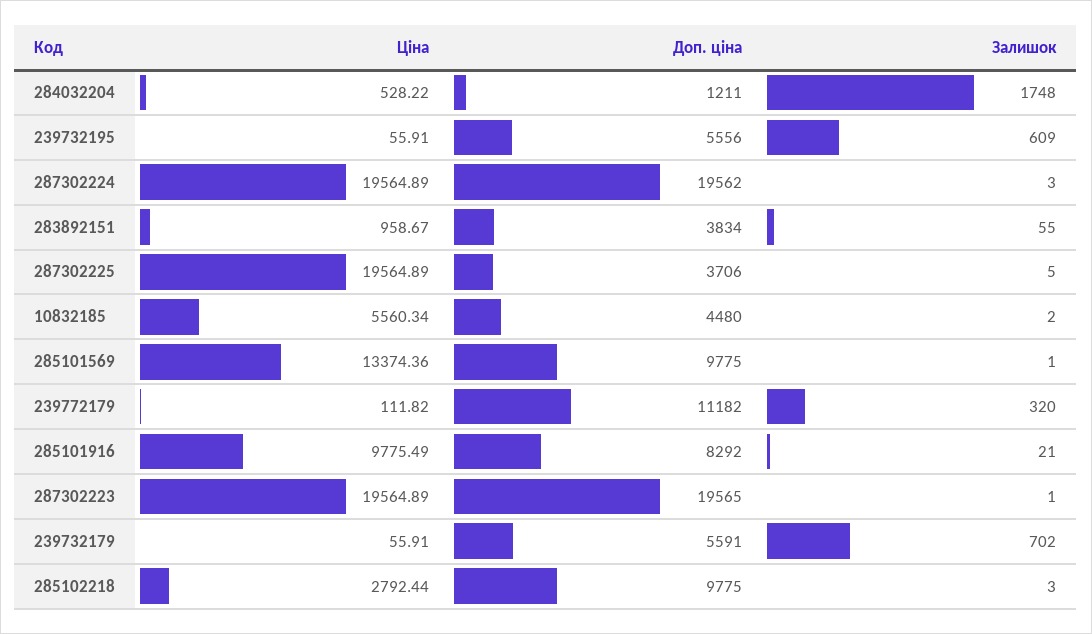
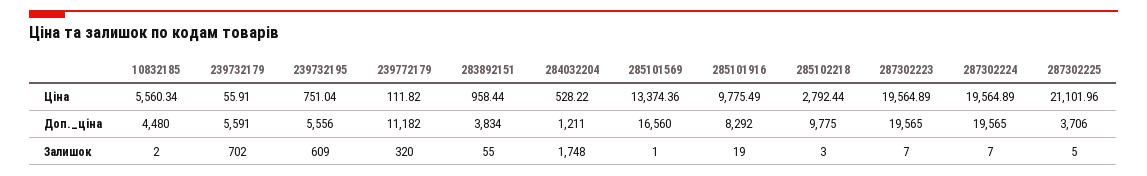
  {
    "Ціна": {
      "284032204": 528.22,
-     "239732195": 55.91,
+     "239732195": 751.04,
      "287302224": 19564.89,
-     "283892151": 958.67,
+     "283892151": 958.44,
-     "287302225": 19564.89,
+     "287302225": 21101.96,
      "10832185": 5560.34,
      "285101569": 13374.36,
      "239772179": 111.82,
      "285101916": 9775.49,
      "287302223": 19564.89,
      "239732179": 55.91,
      "285102218": 2792.44
    },
    "Доп. ціна": {
      "284032204": 1211,
      "239732195": 5556,
-     "287302224": 19562,
+     "287302224": 19565,
      "283892151": 3834,
      "287302225": 3706,
      "10832185": 4480,
-     "285101569": 9775,
+     "285101569": 16560,
      "239772179": 11182,
      "285101916": 8292,
      "287302223": 19565,
      "239732179": 5591,
      "285102218": 9775
    },
    "Залишок": {
      "284032204": 1748,
      "239732195": 609,
-     "287302224": 3,
+     "287302224": 7,
      "283892151": 55,
      "287302225": 5,
      "10832185": 2,
      "285101569": 1,
      "239772179": 320,
-     "285101916": 21,
+     "285101916": 19,
-     "287302223": 1,
+     "287302223": 7,
      "239732179": 702,
      "285102218": 3
    }
  }

